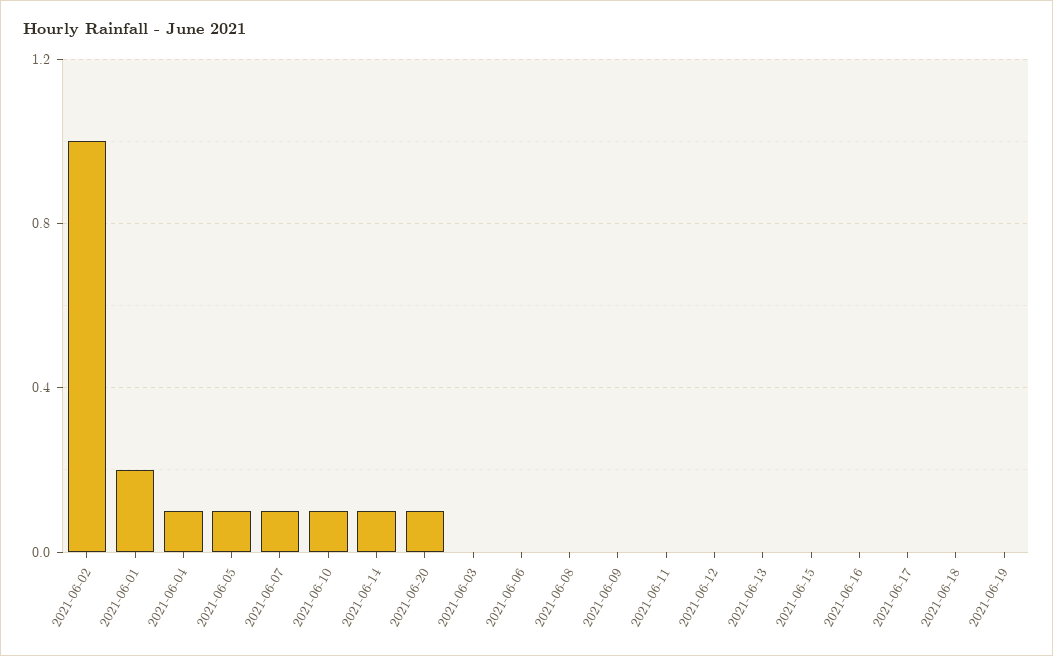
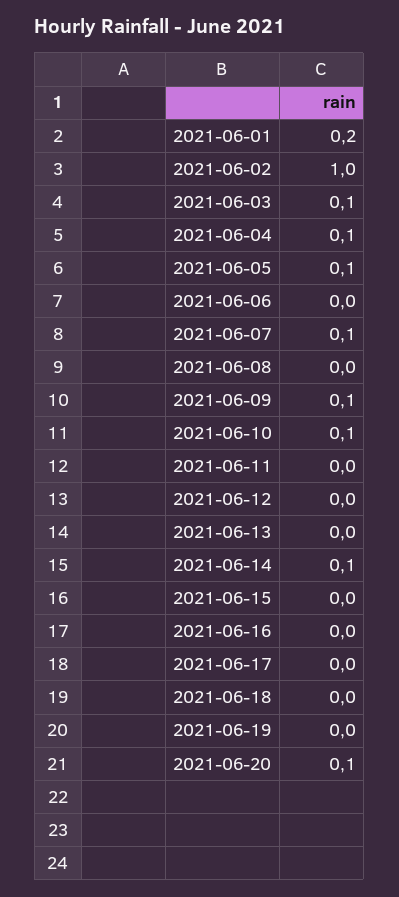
  {
    "2021-06-02": 1,
    "2021-06-01": 0.2,
    "2021-06-04": 0.1,
    "2021-06-05": 0.1,
    "2021-06-07": 0.1,
    "2021-06-10": 0.1,
    "2021-06-14": 0.1,
    "2021-06-20": 0.1,
-   "2021-06-03": 0,
+   "2021-06-03": 0.1,
    "2021-06-06": 0,
    "2021-06-08": 0,
-   "2021-06-09": 0,
+   "2021-06-09": 0.1,
    "2021-06-11": 0,
    "2021-06-12": 0,
    "2021-06-13": 0,
    "2021-06-15": 0,
    "2021-06-16": 0,
    "2021-06-17": 0,
    "2021-06-18": 0,
    "2021-06-19": 0
  }

